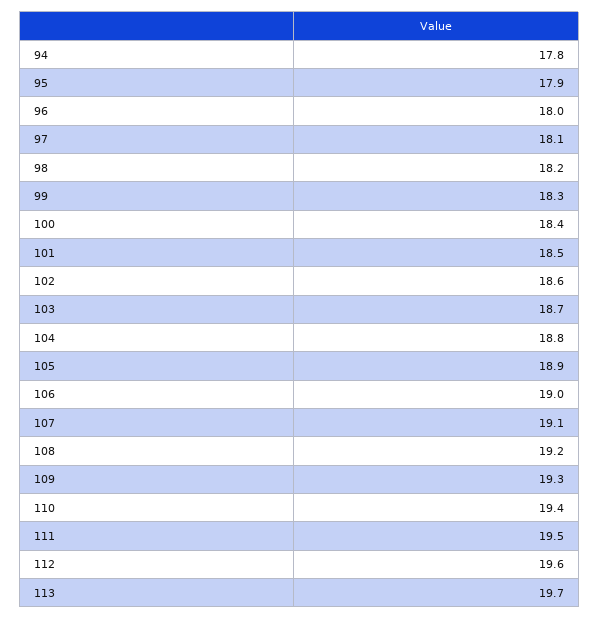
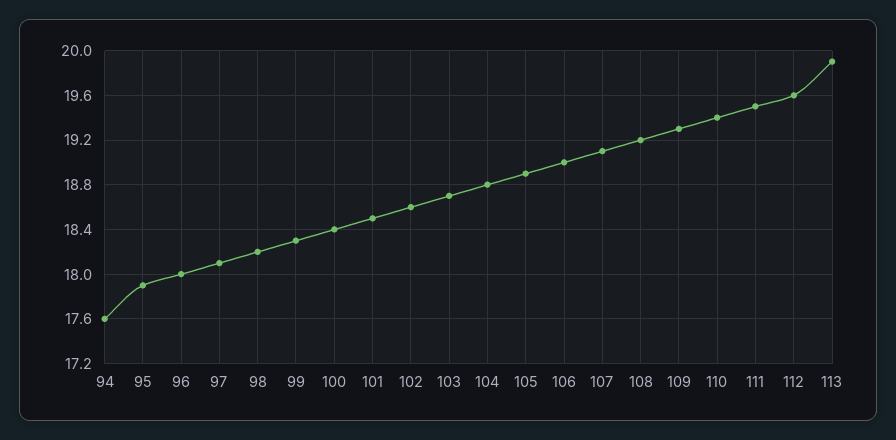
  {
-   "94": 17.8,
+   "94": 17.6,
    "95": 17.9,
    "96": 18,
    "97": 18.1,
    "98": 18.2,
    "99": 18.3,
    "100": 18.4,
    "101": 18.5,
    "102": 18.6,
    "103": 18.7,
    "104": 18.8,
    "105": 18.9,
    "106": 19,
    "107": 19.1,
    "108": 19.2,
    "109": 19.3,
    "110": 19.4,
    "111": 19.5,
    "112": 19.6,
-   "113": 19.7
+   "113": 19.9
  }

